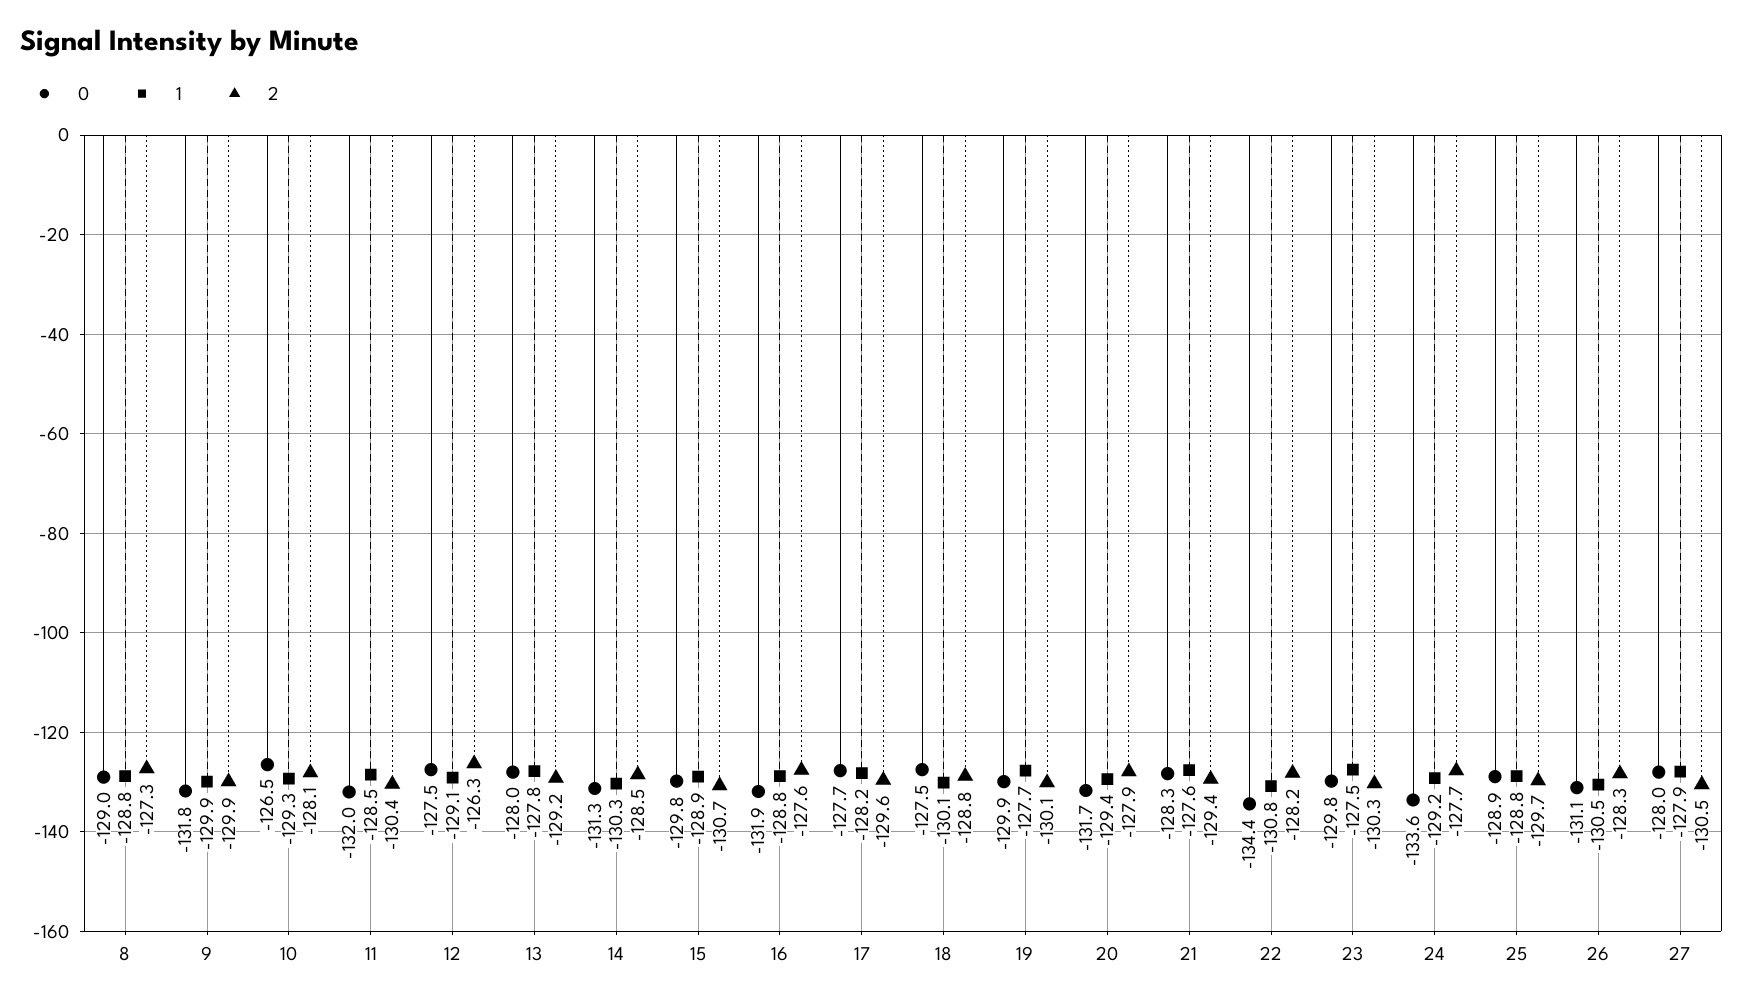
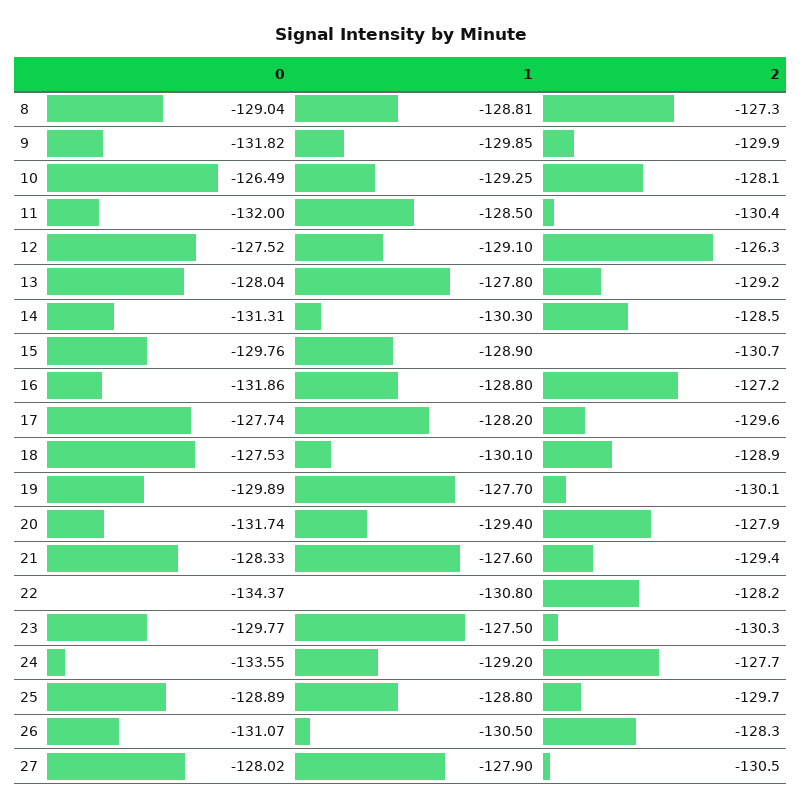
  {
    "0": {
      "8": -129.04,
      "9": -131.82,
      "10": -126.49,
      "11": -132,
      "12": -127.52,
      "13": -128.04,
      "14": -131.31,
      "15": -129.76,
      "16": -131.86,
      "17": -127.74,
      "18": -127.53,
      "19": -129.89,
      "20": -131.74,
      "21": -128.33,
      "22": -134.37,
      "23": -129.77,
      "24": -133.55,
      "25": -128.89,
      "26": -131.07,
      "27": -128.02
    },
    "1": {
      "8": -128.81,
      "9": -129.85,
      "10": -129.25,
      "11": -128.5,
      "12": -129.1,
      "13": -127.8,
      "14": -130.3,
      "15": -128.9,
      "16": -128.8,
      "17": -128.2,
      "18": -130.1,
      "19": -127.7,
      "20": -129.4,
      "21": -127.6,
      "22": -130.8,
      "23": -127.5,
      "24": -129.2,
      "25": -128.8,
      "26": -130.5,
      "27": -127.9
    },
    "2": {
      "8": -127.3,
      "9": -129.9,
      "10": -128.1,
      "11": -130.4,
      "12": -126.3,
      "13": -129.2,
      "14": -128.5,
      "15": -130.7,
-     "16": -127.6,
+     "16": -127.2,
      "17": -129.6,
-     "18": -128.8,
+     "18": -128.9,
      "19": -130.1,
      "20": -127.9,
      "21": -129.4,
      "22": -128.2,
      "23": -130.3,
      "24": -127.7,
      "25": -129.7,
      "26": -128.3,
      "27": -130.5
    }
  }

